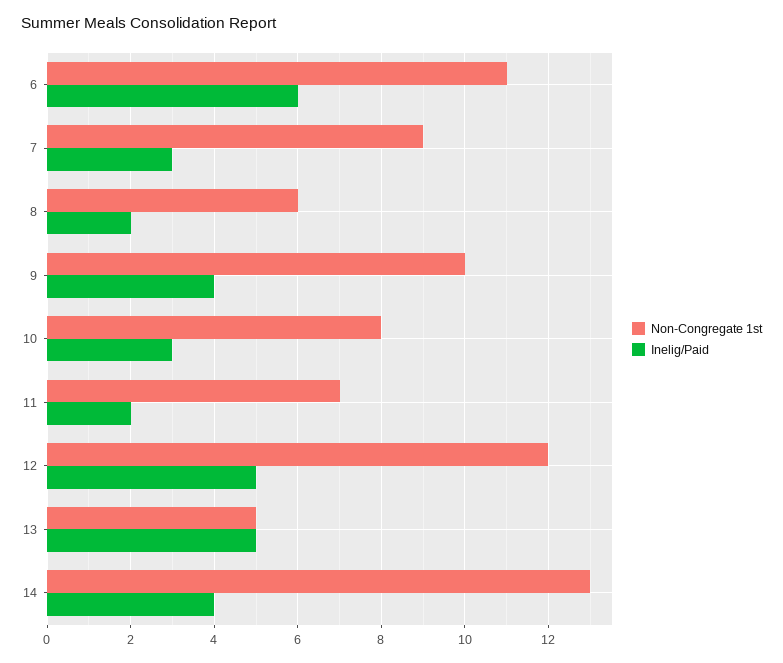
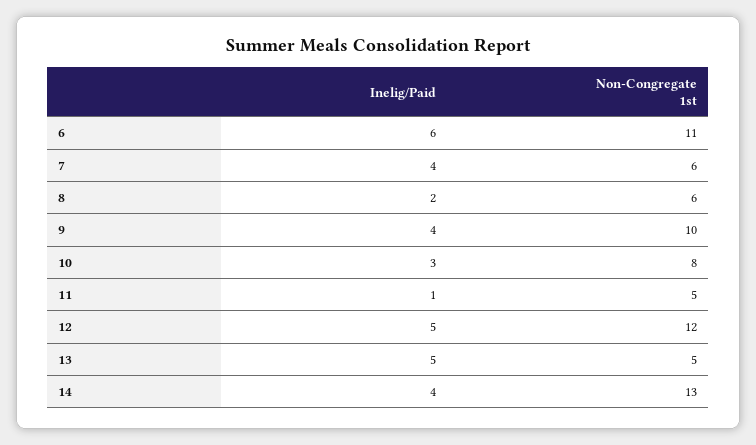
  {
    "Non-Congregate 1st": {
      "6": 11,
-     "7": 9,
+     "7": 6,
      "8": 6,
      "9": 10,
      "10": 8,
-     "11": 7,
+     "11": 5,
      "12": 12,
      "13": 5,
      "14": 13
    },
    "Inelig/Paid": {
      "6": 6,
-     "7": 3,
+     "7": 4,
      "8": 2,
      "9": 4,
      "10": 3,
-     "11": 2,
+     "11": 1,
      "12": 5,
      "13": 5,
      "14": 4
    }
  }

